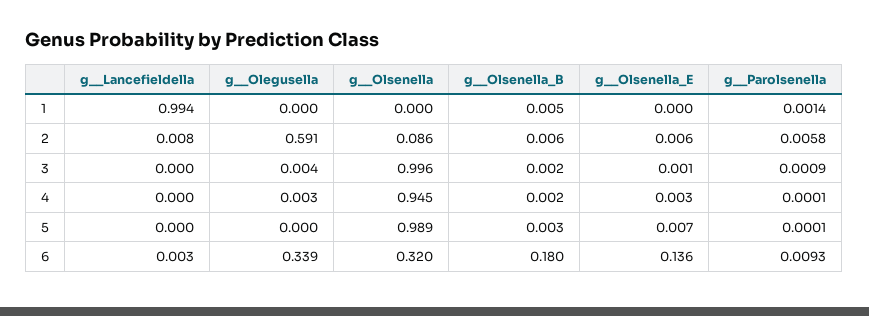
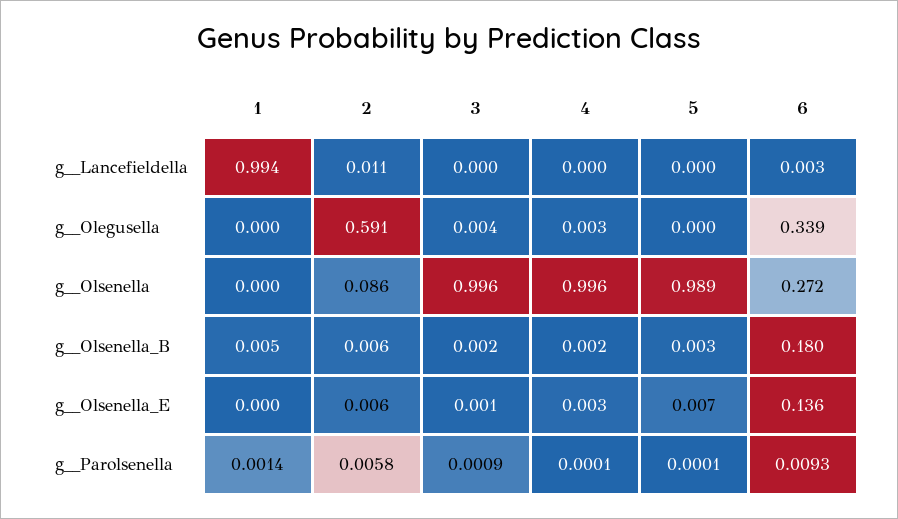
  {
    "g__Lancefieldella": {
      "1": 0.994,
-     "2": 0.008,
+     "2": 0.011,
      "3": 0,
      "4": 0,
      "5": 0,
      "6": 0.003
    },
    "g__Olegusella": {
      "1": 0,
      "2": 0.591,
      "3": 0.004,
      "4": 0.003,
      "5": 0,
      "6": 0.339
    },
    "g__Olsenella": {
      "1": 0,
      "2": 0.086,
      "3": 0.996,
-     "4": 0.945,
+     "4": 0.996,
      "5": 0.989,
-     "6": 0.32
+     "6": 0.272
    },
    "g__Olsenella_B": {
      "1": 0.005,
      "2": 0.006,
      "3": 0.002,
      "4": 0.002,
      "5": 0.003,
      "6": 0.18
    },
    "g__Olsenella_E": {
      "1": 0,
      "2": 0.006,
      "3": 0.001,
      "4": 0.003,
      "5": 0.007,
      "6": 0.136
    },
    "g__Parolsenella": {
      "1": 0.0014,
      "2": 0.0058,
      "3": 0.0009,
      "4": 0.0001,
      "5": 0.0001,
      "6": 0.0093
    }
  }

